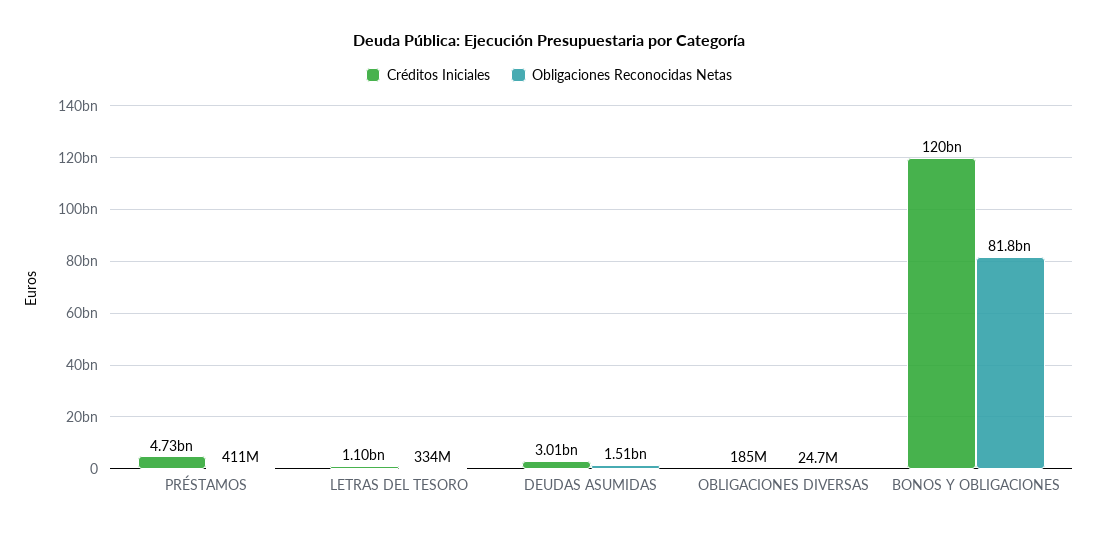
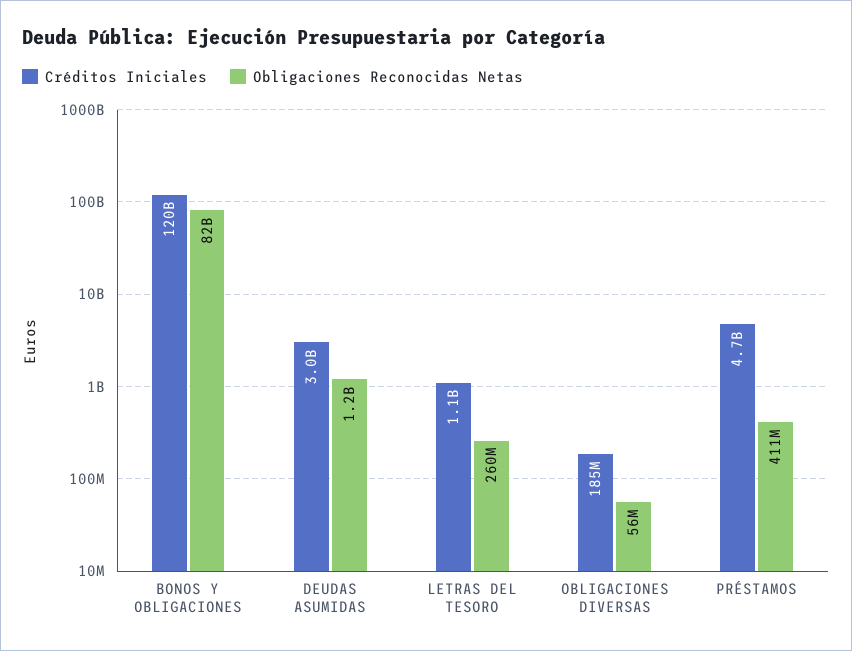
  {
    "Créditos Iniciales": {
      "PRÉSTAMOS": 4730000000,
      "LETRAS DEL TESORO": 1100000000,
      "DEUDAS ASUMIDAS": 3010000000,
      "OBLIGACIONES DIVERSAS": 185000000,
      "BONOS Y OBLIGACIONES": 120000000000
    },
    "Obligaciones Reconocidas Netas": {
      "PRÉSTAMOS": 411000000,
-     "LETRAS DEL TESORO": 334000000,
+     "LETRAS DEL TESORO": 260000000,
-     "DEUDAS ASUMIDAS": 1510000000,
+     "DEUDAS ASUMIDAS": 1200000000,
-     "OBLIGACIONES DIVERSAS": 24700000,
+     "OBLIGACIONES DIVERSAS": 56000000,
      "BONOS Y OBLIGACIONES": 81800000000
    }
  }

